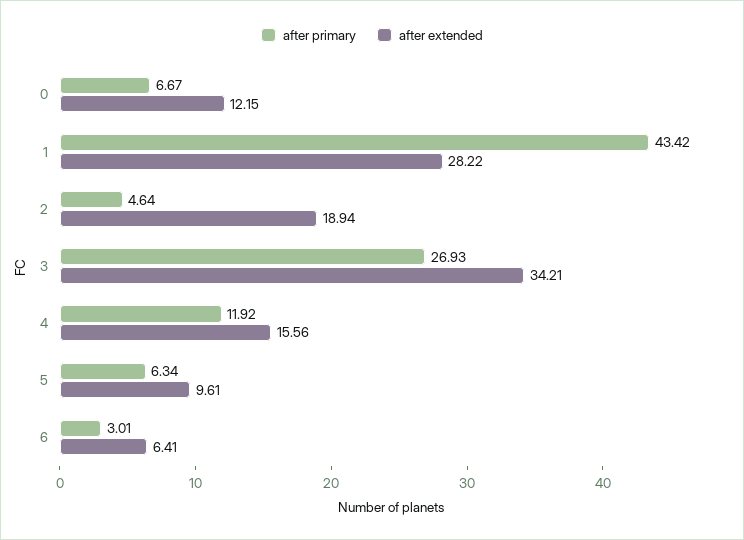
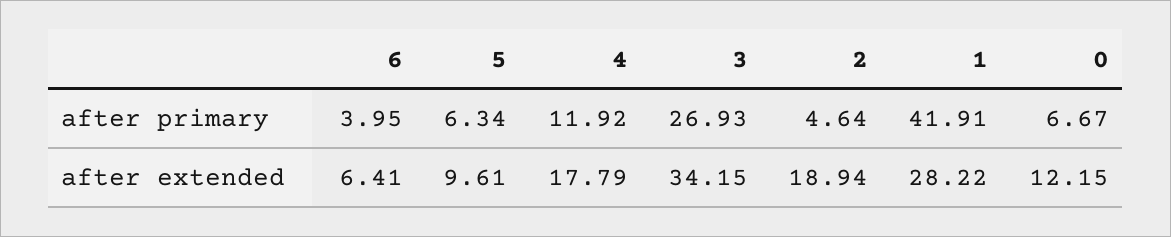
  {
    "after primary": {
      "0": 6.67,
-     "1": 43.42,
+     "1": 41.91,
      "2": 4.64,
      "3": 26.93,
      "4": 11.92,
      "5": 6.34,
-     "6": 3.01
+     "6": 3.95
    },
    "after extended": {
      "0": 12.15,
      "1": 28.22,
      "2": 18.94,
-     "3": 34.21,
+     "3": 34.15,
-     "4": 15.56,
+     "4": 17.79,
      "5": 9.61,
      "6": 6.41
    }
  }

